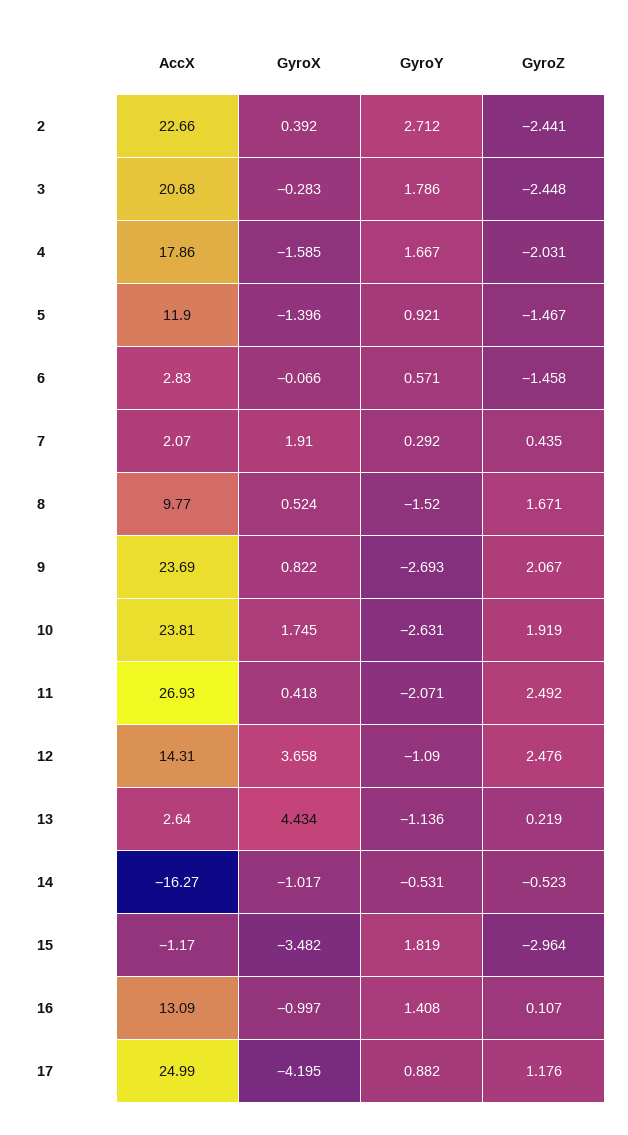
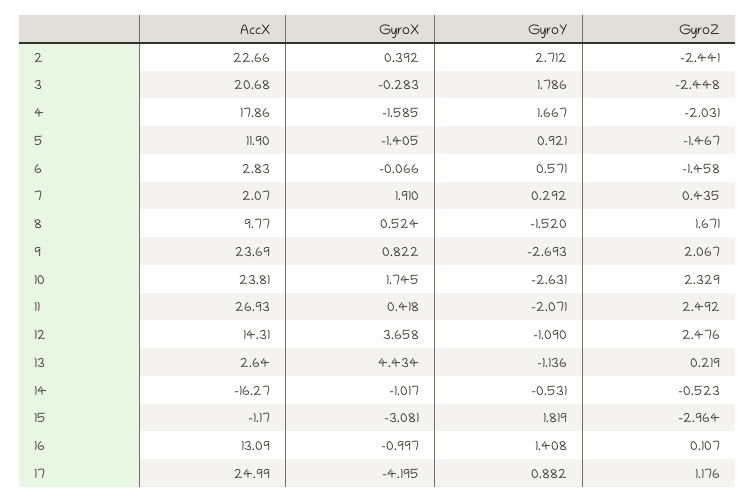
  {
    "AccX": {
      "2": 22.66,
      "3": 20.68,
      "4": 17.86,
      "5": 11.9,
      "6": 2.83,
      "7": 2.07,
      "8": 9.77,
      "9": 23.69,
      "10": 23.81,
      "11": 26.93,
      "12": 14.31,
      "13": 2.64,
      "14": -16.27,
      "15": -1.17,
      "16": 13.09,
      "17": 24.99
    },
    "GyroX": {
      "2": 0.392,
      "3": -0.283,
      "4": -1.585,
-     "5": -1.396,
+     "5": -1.405,
      "6": -0.066,
      "7": 1.91,
      "8": 0.524,
      "9": 0.822,
      "10": 1.745,
      "11": 0.418,
      "12": 3.658,
      "13": 4.434,
      "14": -1.017,
-     "15": -3.482,
+     "15": -3.081,
      "16": -0.997,
      "17": -4.195
    },
    "GyroY": {
      "2": 2.712,
      "3": 1.786,
      "4": 1.667,
      "5": 0.921,
      "6": 0.571,
      "7": 0.292,
      "8": -1.52,
      "9": -2.693,
      "10": -2.631,
      "11": -2.071,
      "12": -1.09,
      "13": -1.136,
      "14": -0.531,
      "15": 1.819,
      "16": 1.408,
      "17": 0.882
    },
    "GyroZ": {
      "2": -2.441,
      "3": -2.448,
      "4": -2.031,
      "5": -1.467,
      "6": -1.458,
      "7": 0.435,
      "8": 1.671,
      "9": 2.067,
-     "10": 1.919,
+     "10": 2.329,
      "11": 2.492,
      "12": 2.476,
      "13": 0.219,
      "14": -0.523,
      "15": -2.964,
      "16": 0.107,
      "17": 1.176
    }
  }

